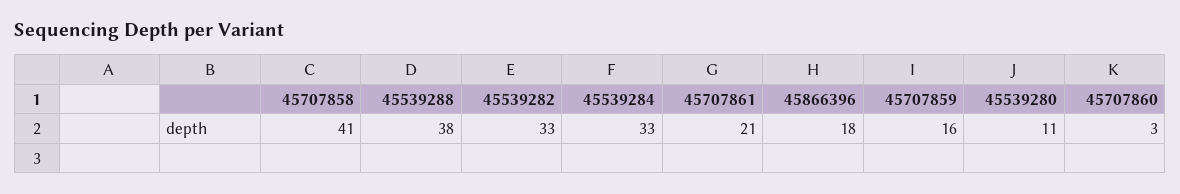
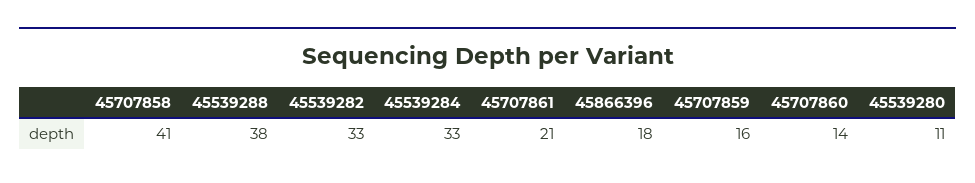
  {
    "45707858": 41,
    "45539288": 38,
    "45539282": 33,
    "45539284": 33,
    "45707861": 21,
    "45866396": 18,
    "45707859": 16,
    "45539280": 11,
-   "45707860": 3
+   "45707860": 14
  }

